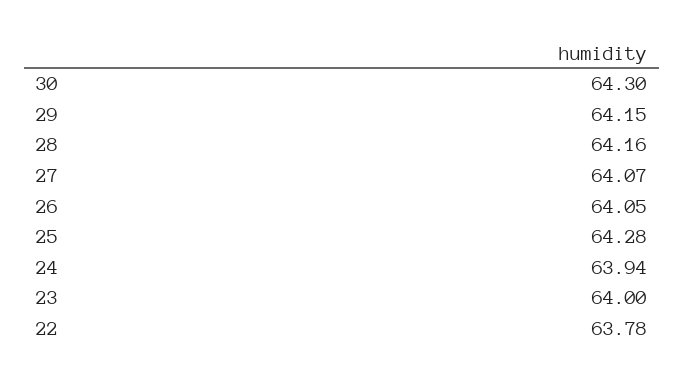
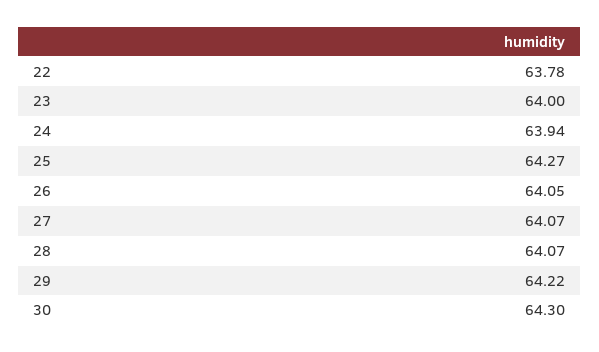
  {
    "30": 64.3,
-   "29": 64.15,
+   "29": 64.22,
-   "28": 64.16,
+   "28": 64.07,
    "27": 64.07,
    "26": 64.05,
-   "25": 64.28,
+   "25": 64.27,
    "24": 63.94,
    "23": 64,
    "22": 63.78
  }

